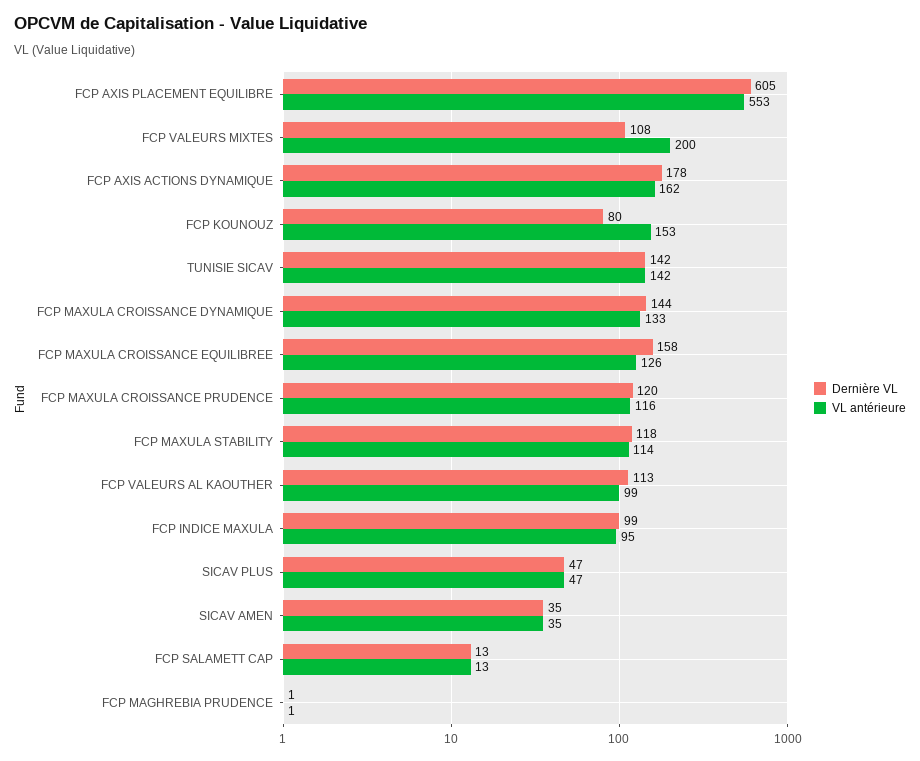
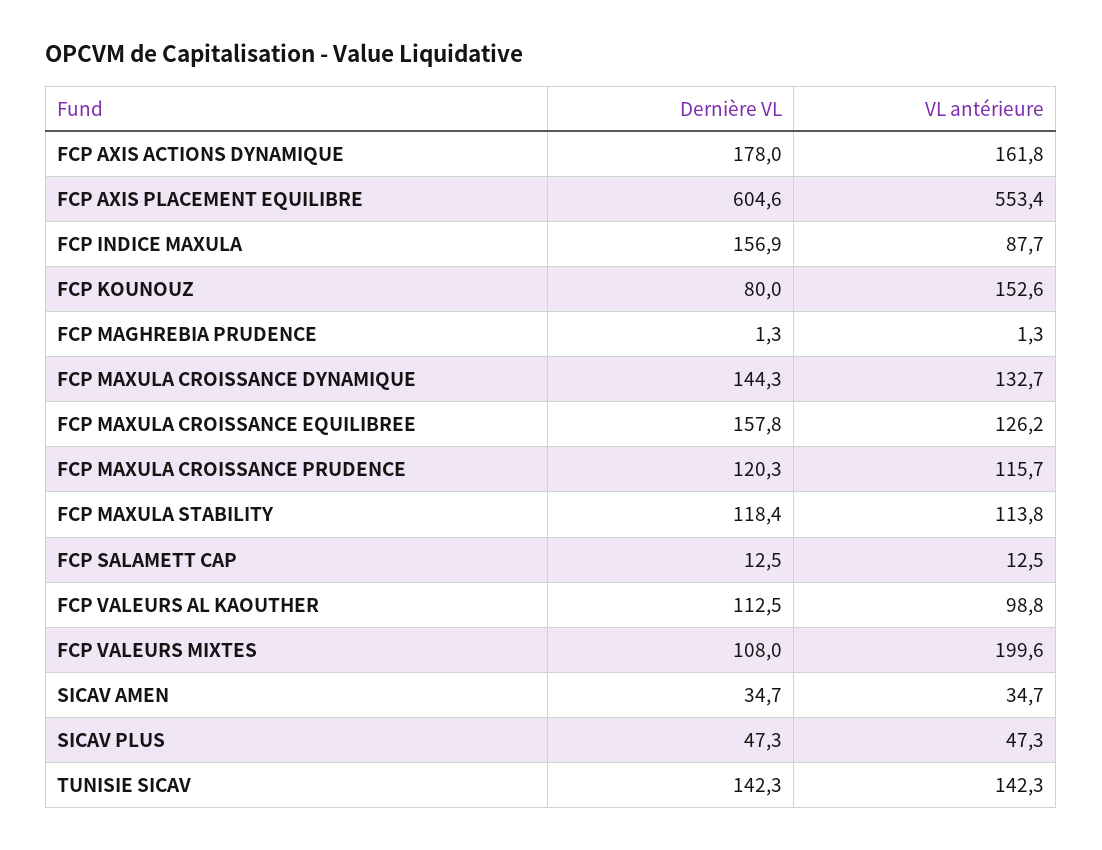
  {
    "Dernière VL": {
      "FCP AXIS PLACEMENT EQUILIBRE": 604.6,
      "FCP VALEURS MIXTES": 108,
      "FCP AXIS ACTIONS DYNAMIQUE": 178,
      "FCP KOUNOUZ": 80,
      "TUNISIE SICAV": 142.3,
      "FCP MAXULA CROISSANCE DYNAMIQUE": 144.3,
      "FCP MAXULA CROISSANCE EQUILIBREE": 157.8,
      "FCP MAXULA CROISSANCE PRUDENCE": 120.3,
      "FCP MAXULA STABILITY": 118.4,
      "FCP VALEURS AL KAOUTHER": 112.5,
-     "FCP INDICE MAXULA": 99,
+     "FCP INDICE MAXULA": 156.9,
      "SICAV PLUS": 47.3,
      "SICAV AMEN": 34.7,
      "FCP SALAMETT CAP": 12.5,
      "FCP MAGHREBIA PRUDENCE": 1.3
    },
    "VL antérieure": {
      "FCP AXIS PLACEMENT EQUILIBRE": 553.4,
      "FCP VALEURS MIXTES": 199.6,
      "FCP AXIS ACTIONS DYNAMIQUE": 161.8,
      "FCP KOUNOUZ": 152.6,
      "TUNISIE SICAV": 142.3,
      "FCP MAXULA CROISSANCE DYNAMIQUE": 132.7,
      "FCP MAXULA CROISSANCE EQUILIBREE": 126.2,
      "FCP MAXULA CROISSANCE PRUDENCE": 115.7,
      "FCP MAXULA STABILITY": 113.8,
      "FCP VALEURS AL KAOUTHER": 98.8,
-     "FCP INDICE MAXULA": 95,
+     "FCP INDICE MAXULA": 87.7,
      "SICAV PLUS": 47.3,
      "SICAV AMEN": 34.7,
      "FCP SALAMETT CAP": 12.5,
      "FCP MAGHREBIA PRUDENCE": 1.3
    }
  }

